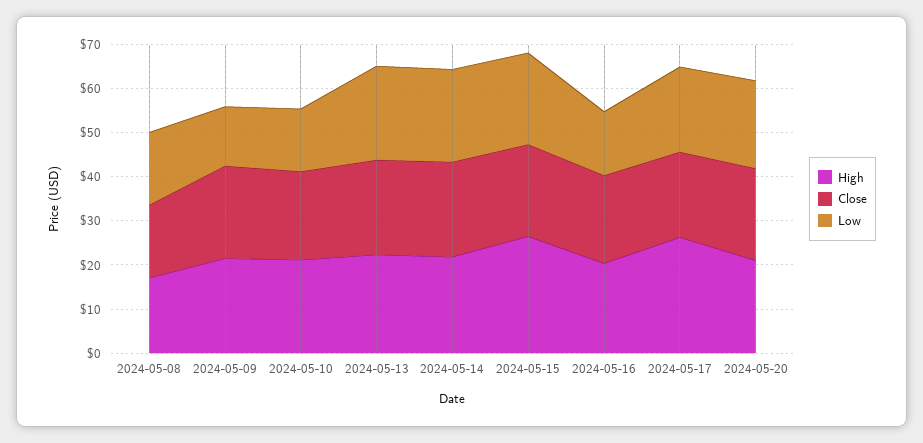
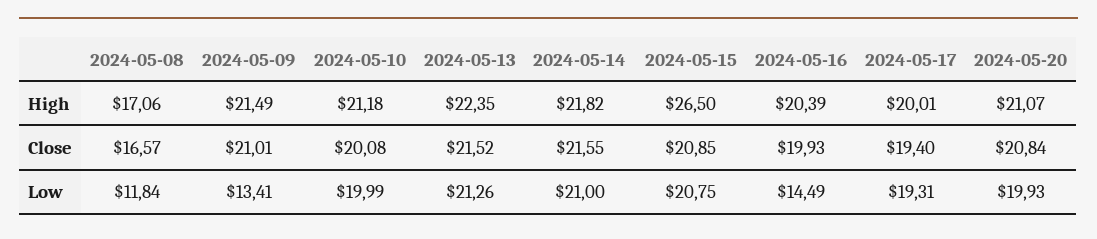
  {
    "High": {
      "2024-05-08": 17.06,
      "2024-05-09": 21.49,
      "2024-05-10": 21.18,
      "2024-05-13": 22.35,
      "2024-05-14": 21.82,
      "2024-05-15": 26.5,
      "2024-05-16": 20.39,
-     "2024-05-17": 26,
+     "2024-05-17": 20.01,
      "2024-05-20": 21.07
    },
    "Close": {
      "2024-05-08": 16.57,
      "2024-05-09": 21.01,
      "2024-05-10": 20.08,
      "2024-05-13": 21.52,
      "2024-05-14": 21.55,
      "2024-05-15": 20.85,
      "2024-05-16": 19.93,
      "2024-05-17": 19.4,
      "2024-05-20": 20.84
    },
    "Low": {
-     "2024-05-08": 16,
+     "2024-05-08": 11.84,
      "2024-05-09": 13.41,
-     "2024-05-10": 14,
+     "2024-05-10": 19.99,
      "2024-05-13": 21.26,
      "2024-05-14": 21,
      "2024-05-15": 20.75,
      "2024-05-16": 14.49,
      "2024-05-17": 19.31,
      "2024-05-20": 19.93
    }
  }

